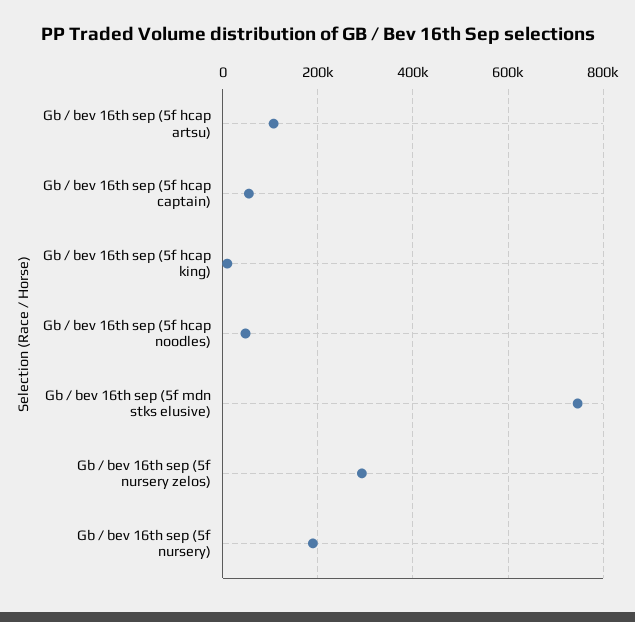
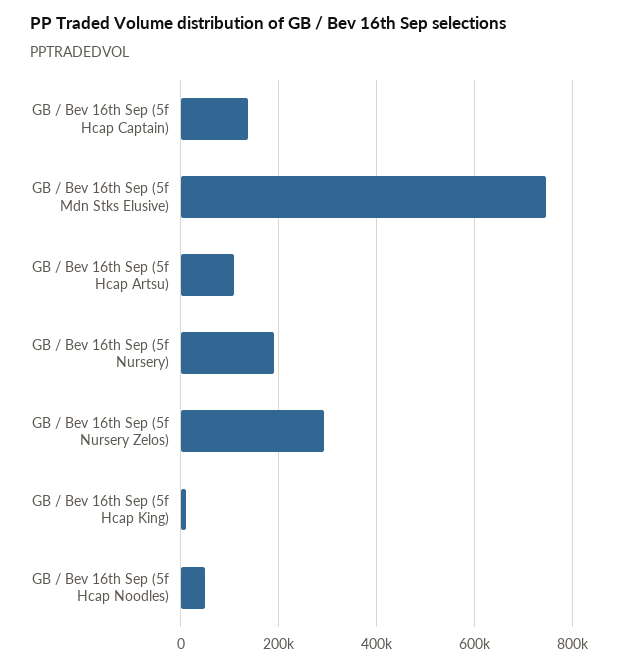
  {
    "Gb / bev 16th sep (5f hcap artsu)": 100000,
-   "Gb / bev 16th sep (5f hcap captain)": 60000,
+   "Gb / bev 16th sep (5f hcap captain)": 140000,
    "Gb / bev 16th sep (5f hcap king)": 0,
    "Gb / bev 16th sep (5f hcap noodles)": 40000,
    "Gb / bev 16th sep (5f mdn stks elusive)": 740000,
    "Gb / bev 16th sep (5f nursery zelos)": 300000,
    "Gb / bev 16th sep (5f nursery)": 180000
  }

